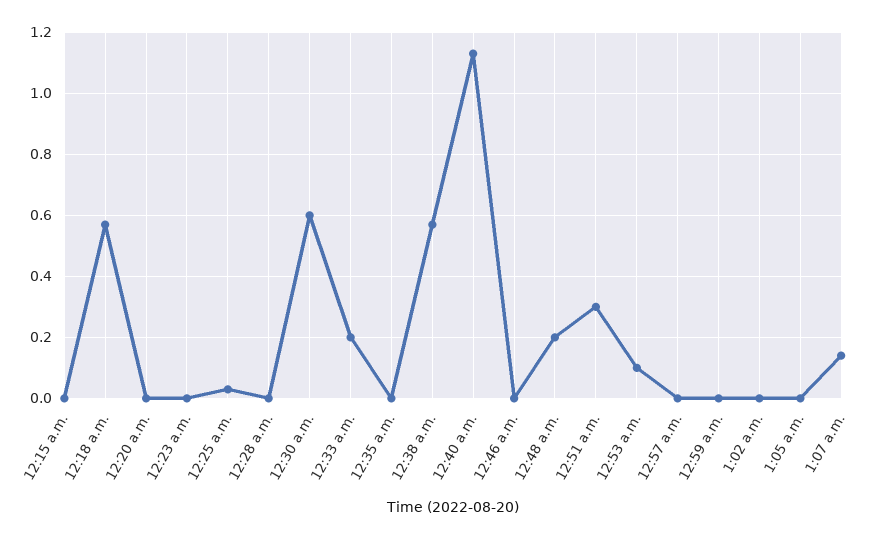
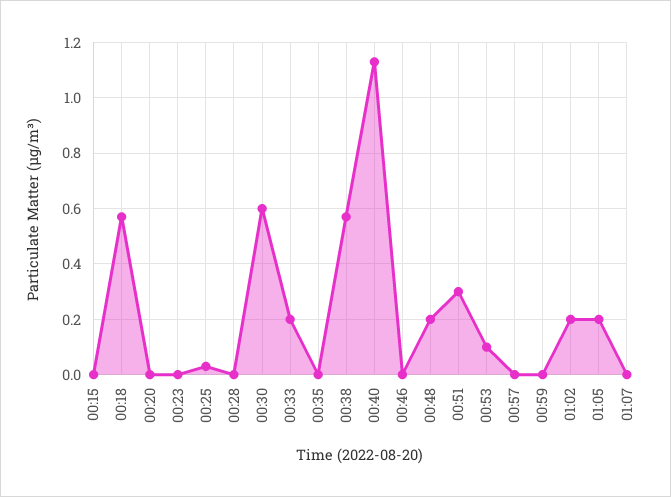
  {
    "12:15 a.m.": 0,
    "12:18 a.m.": 0.55,
    "12:20 a.m.": 0,
    "12:23 a.m.": 0,
    "12:25 a.m.": 0.05,
    "12:28 a.m.": 0,
    "12:30 a.m.": 0.6,
    "12:33 a.m.": 0.2,
    "12:35 a.m.": 0,
    "12:38 a.m.": 0.55,
    "12:40 a.m.": 1.15,
    "12:46 a.m.": 0,
    "12:48 a.m.": 0.2,
    "12:51 a.m.": 0.3,
    "12:53 a.m.": 0.1,
    "12:57 a.m.": 0,
    "12:59 a.m.": 0,
-   "1:02 a.m.": 0,
+   "1:02 a.m.": 0.2,
-   "1:05 a.m.": 0,
+   "1:05 a.m.": 0.2,
-   "1:07 a.m.": 0.15
+   "1:07 a.m.": 0
  }

